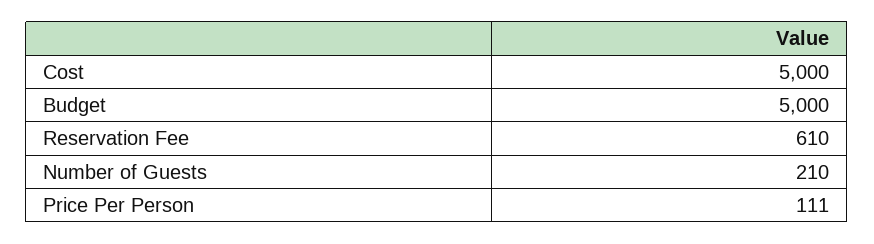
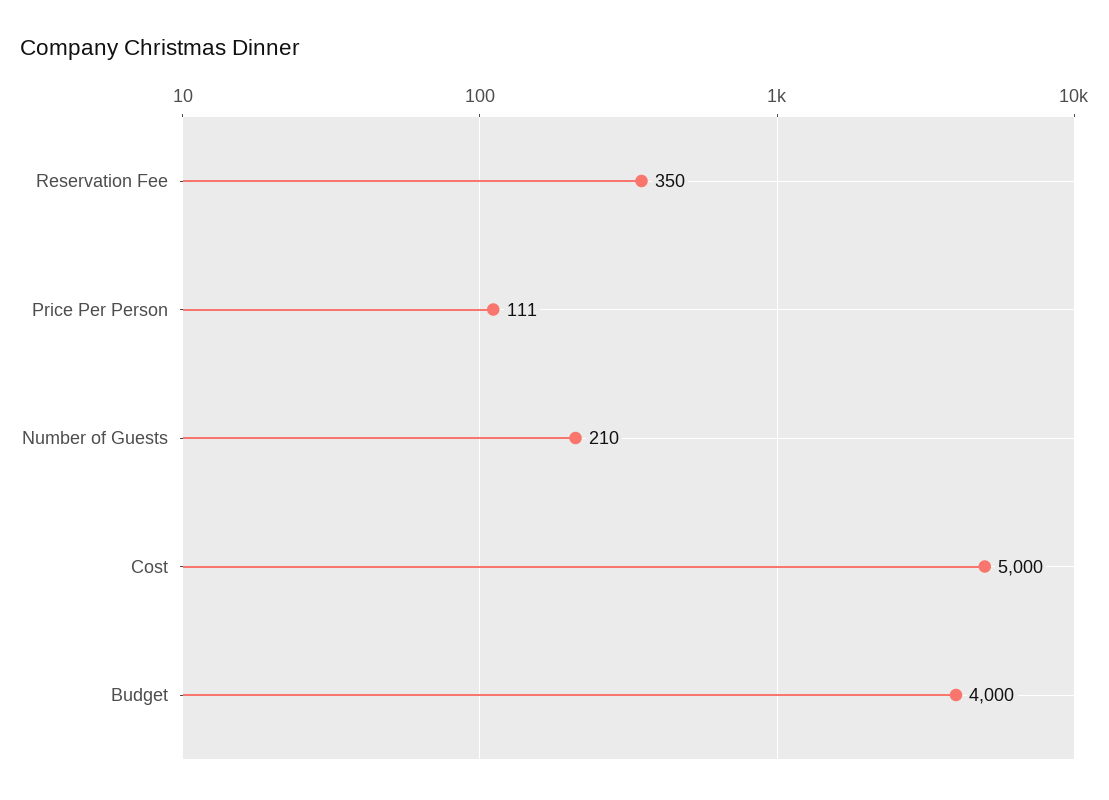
  {
    "Cost": 5000,
-   "Budget": 5000,
+   "Budget": 4000,
-   "Reservation Fee": 610,
+   "Reservation Fee": 350,
    "Number of Guests": 210,
    "Price Per Person": 111
  }

